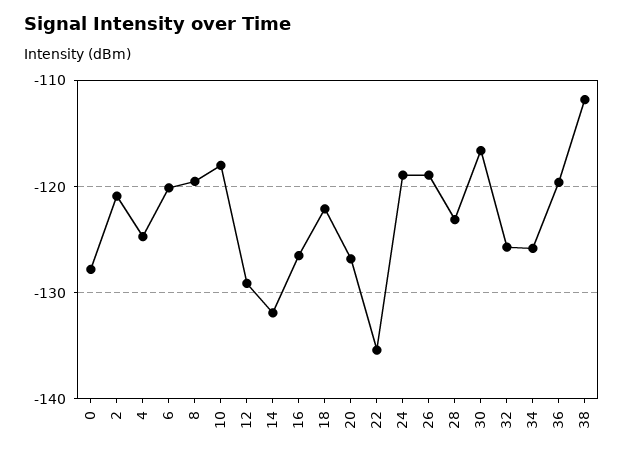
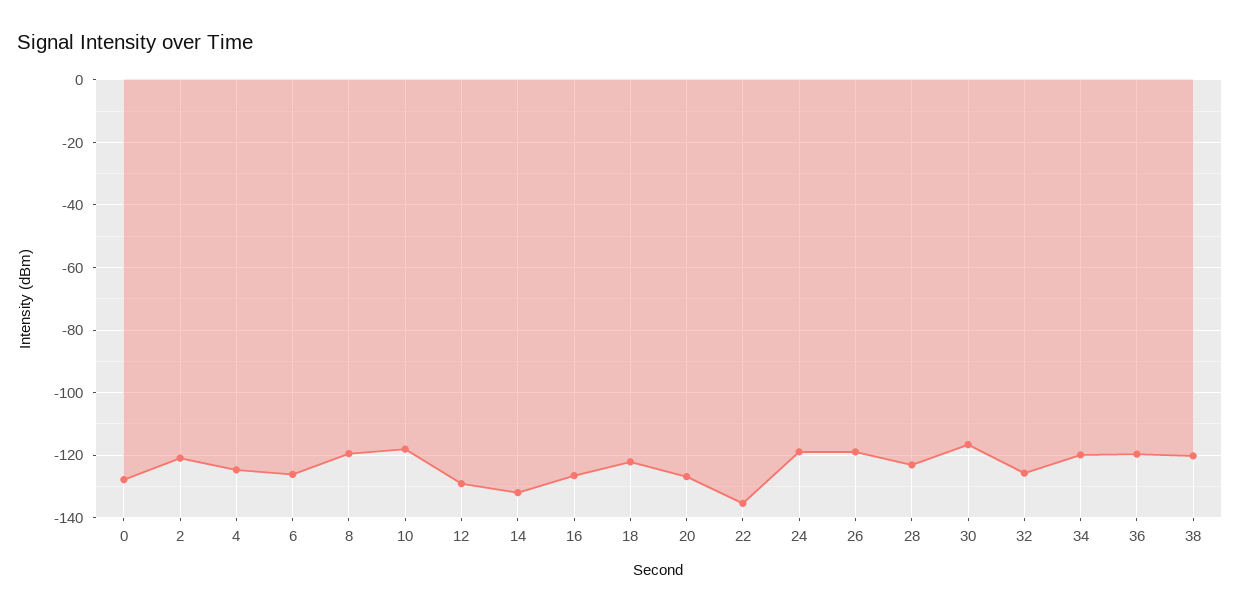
  {
    "0": -128,
    "2": -121,
    "4": -125,
-   "6": -120,
+   "6": -126,
    "8": -120,
    "10": -118,
    "12": -129,
    "14": -132,
    "16": -127,
    "18": -122,
    "20": -127,
    "22": -135,
    "24": -119,
    "26": -119,
    "28": -123,
    "30": -117,
    "32": -126,
-   "34": -126,
+   "34": -120,
    "36": -120,
-   "38": -112
+   "38": -120
  }

